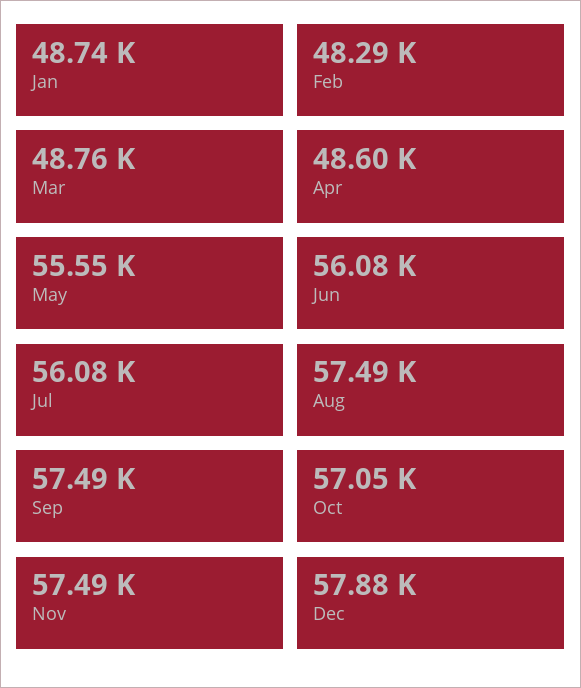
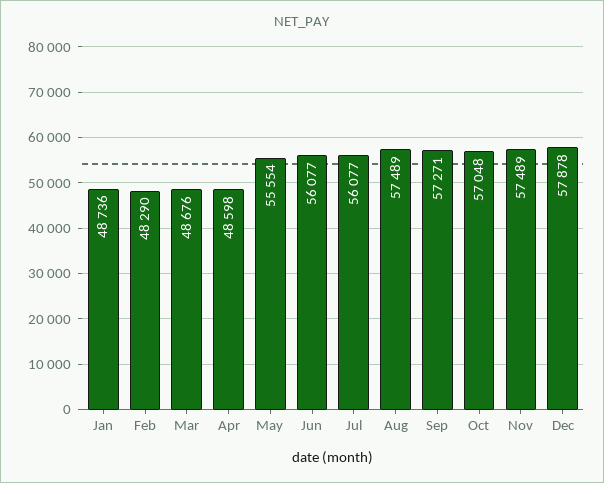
  {
    "Jan": 48736,
    "Feb": 48290,
-   "Mar": 48760,
+   "Mar": 48676,
    "Apr": 48598,
    "May": 55554,
    "Jun": 56077,
    "Jul": 56077,
    "Aug": 57489,
-   "Sep": 57490,
+   "Sep": 57271,
    "Oct": 57048,
    "Nov": 57489,
    "Dec": 57878
  }

